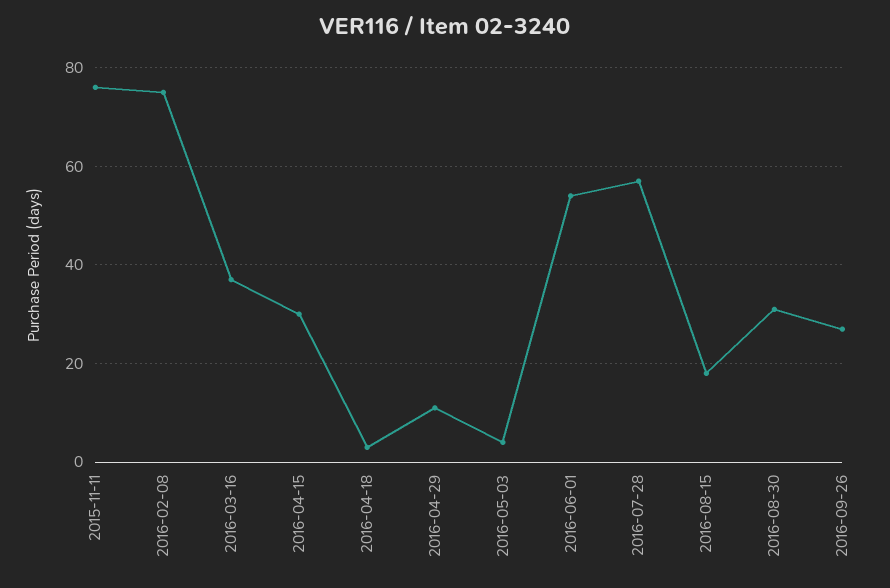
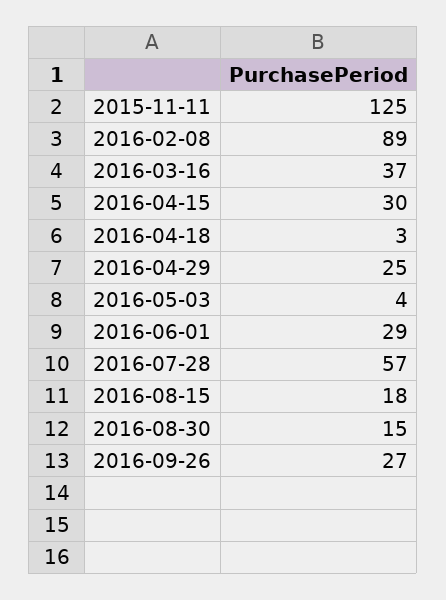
  {
-   "2015-11-11": 75,
+   "2015-11-11": 125,
-   "2016-02-08": 75,
+   "2016-02-08": 89,
    "2016-03-16": 37,
    "2016-04-15": 30,
    "2016-04-18": 3,
-   "2016-04-29": 10,
+   "2016-04-29": 25,
    "2016-05-03": 4,
-   "2016-06-01": 55,
+   "2016-06-01": 29,
    "2016-07-28": 57,
    "2016-08-15": 18,
-   "2016-08-30": 30,
+   "2016-08-30": 15,
    "2016-09-26": 27
  }

